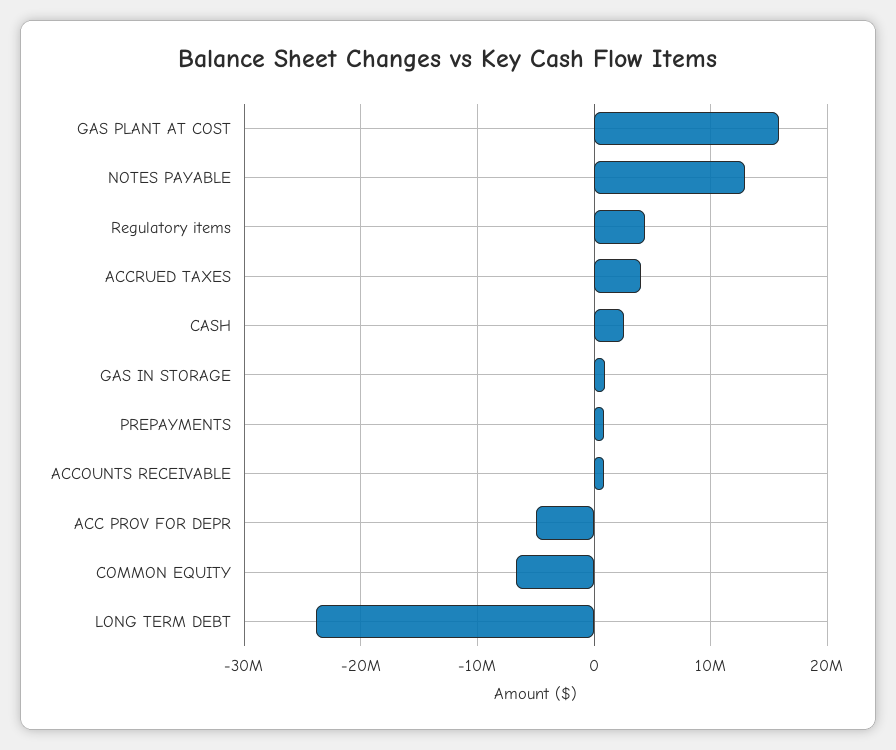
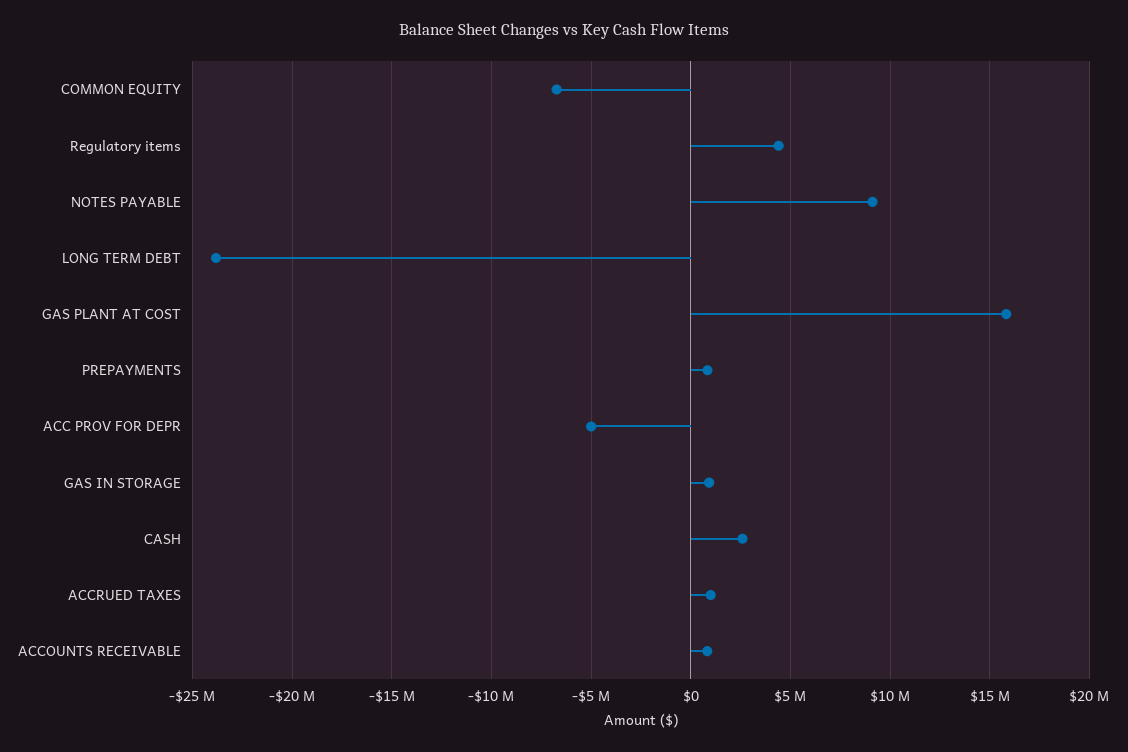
  {
    "GAS PLANT AT COST": 16000000,
-   "NOTES PAYABLE": 13000000,
+   "NOTES PAYABLE": 9000000,
    "Regulatory items": 4500000,
-   "ACCRUED TAXES": 4000000,
+   "ACCRUED TAXES": 1000000,
    "CASH": 2500000,
    "GAS IN STORAGE": 1000000,
    "PREPAYMENTS": 1000000,
    "ACCOUNTS RECEIVABLE": 1000000,
    "ACC PROV FOR DEPR": -5000000,
    "COMMON EQUITY": -6500000,
    "LONG TERM DEBT": -24000000
  }

